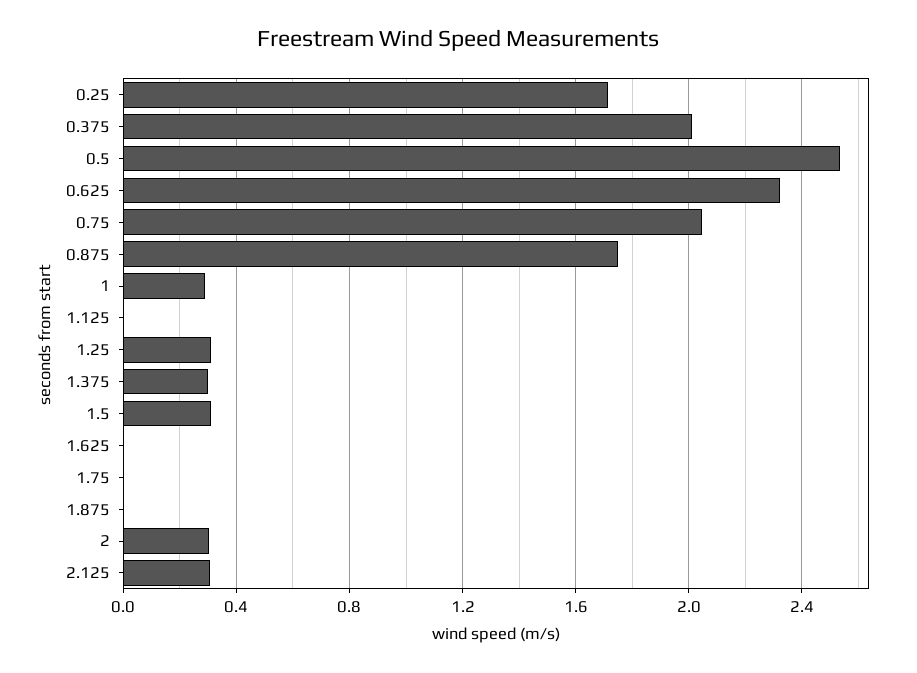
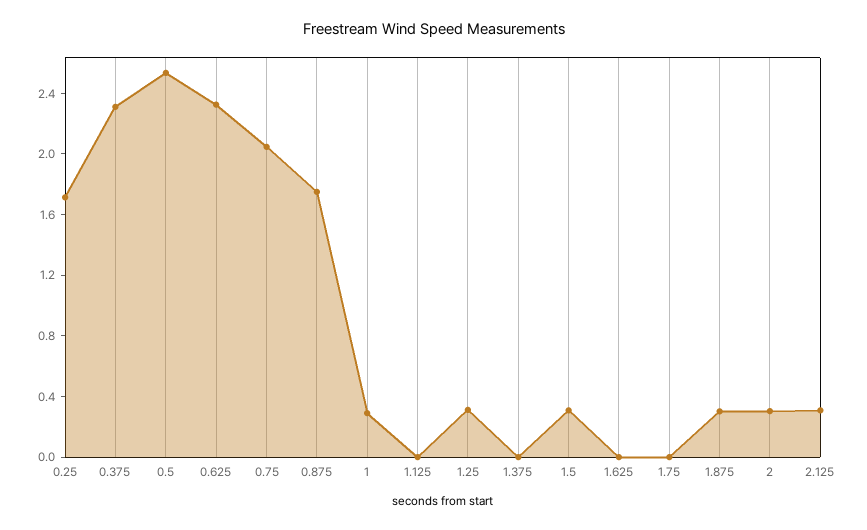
  {
    "0.25": 1.7,
-   "0.375": 2,
+   "0.375": 2.3,
    "0.5": 2.55,
    "0.625": 2.3,
    "0.75": 2.05,
    "0.875": 1.75,
    "1": 0.3,
    "1.125": 0,
    "1.25": 0.3,
-   "1.375": 0.3,
+   "1.375": 0,
    "1.5": 0.3,
    "1.625": 0,
    "1.75": 0,
-   "1.875": 0,
+   "1.875": 0.3,
    "2": 0.3,
    "2.125": 0.3
  }

